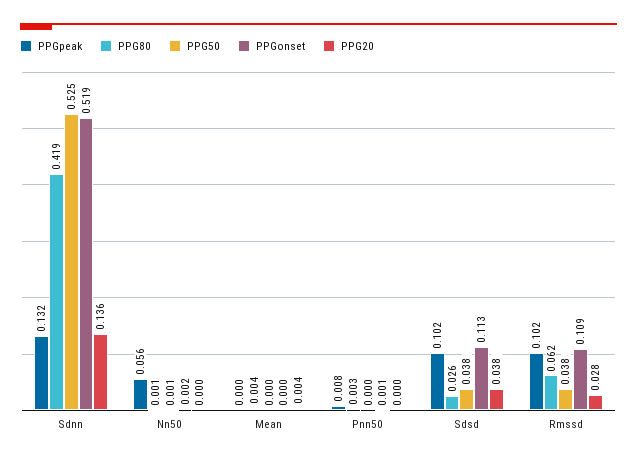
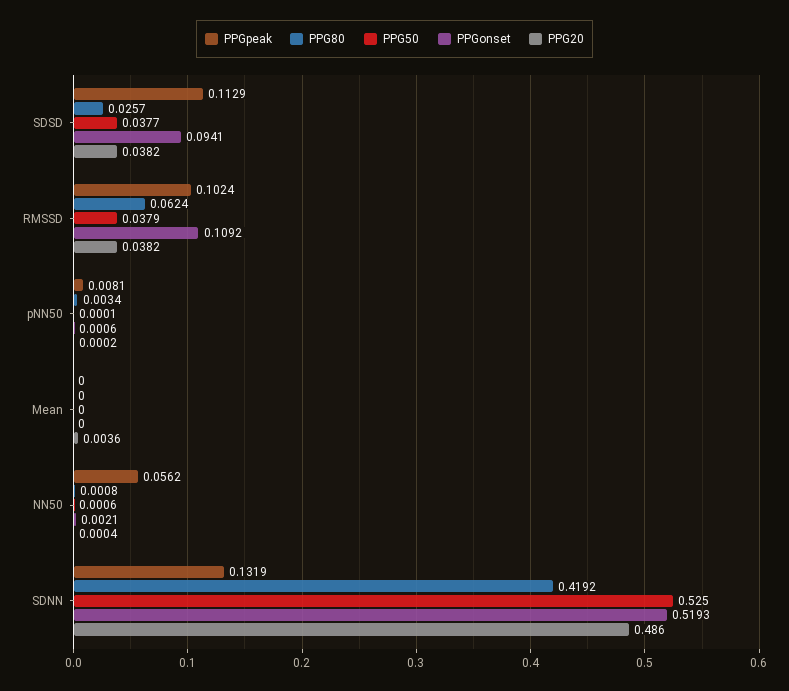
  {
    "PPGpeak": {
      "Sdnn": 0.1319,
      "Nn50": 0.0562,
      "Mean": 0,
      "Pnn50": 0.0081,
-     "Sdsd": 0.102,
+     "Sdsd": 0.1129,
      "Rmssd": 0.1024
    },
    "PPG80": {
      "Sdnn": 0.4192,
      "Nn50": 0.0008,
-     "Mean": 0.004,
+     "Mean": 0,
      "Pnn50": 0.0034,
      "Sdsd": 0.0257,
      "Rmssd": 0.0624
    },
    "PPG50": {
      "Sdnn": 0.525,
      "Nn50": 0.0006,
      "Mean": 0,
      "Pnn50": 0.0001,
      "Sdsd": 0.0377,
      "Rmssd": 0.0379
    },
    "PPGonset": {
      "Sdnn": 0.5193,
      "Nn50": 0.0021,
      "Mean": 0,
      "Pnn50": 0.0006,
-     "Sdsd": 0.113,
+     "Sdsd": 0.0941,
      "Rmssd": 0.1092
    },
    "PPG20": {
-     "Sdnn": 0.136,
+     "Sdnn": 0.486,
      "Nn50": 0.0004,
      "Mean": 0.0036,
      "Pnn50": 0.0002,
      "Sdsd": 0.0382,
-     "Rmssd": 0.028
+     "Rmssd": 0.0382
    }
  }

